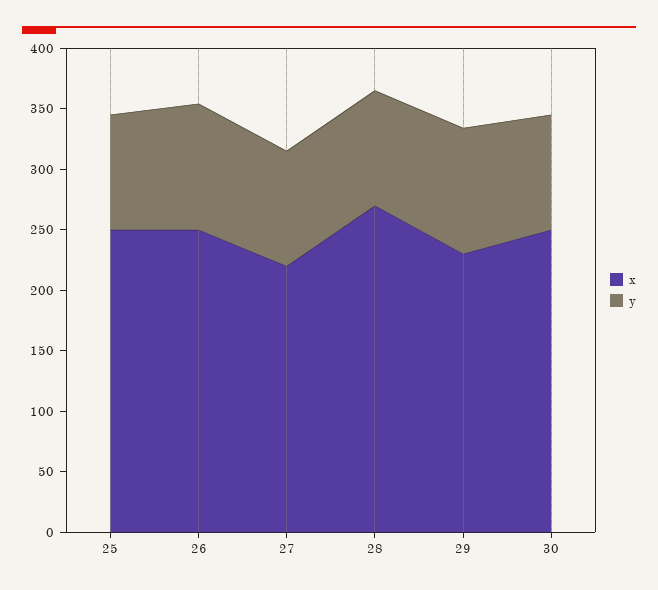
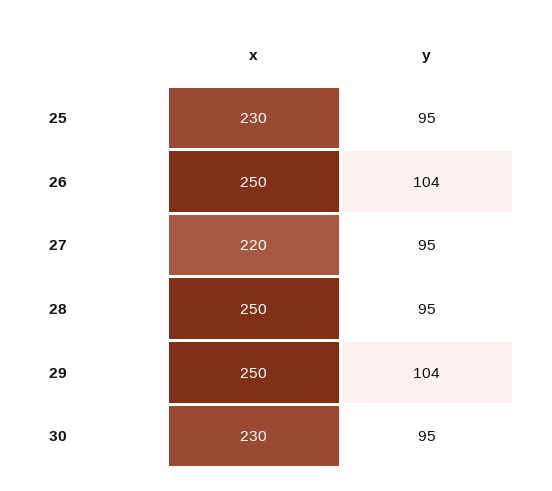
  {
    "x": {
-     "25": 250,
+     "25": 230,
      "26": 250,
      "27": 220,
-     "28": 270,
+     "28": 250,
-     "29": 230,
+     "29": 250,
-     "30": 250
+     "30": 230
    },
    "y": {
      "25": 95,
      "26": 104,
      "27": 95,
      "28": 95,
      "29": 104,
      "30": 95
    }
  }

